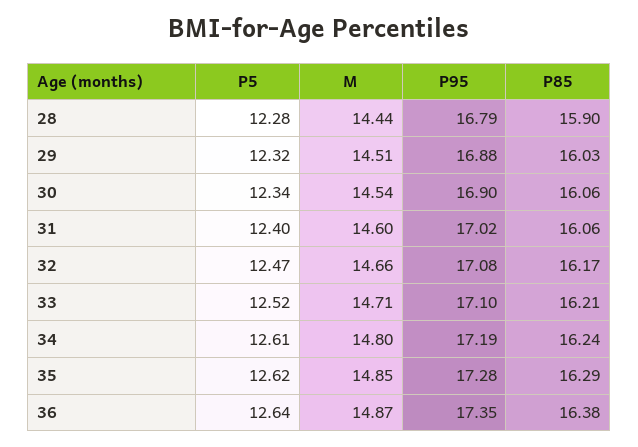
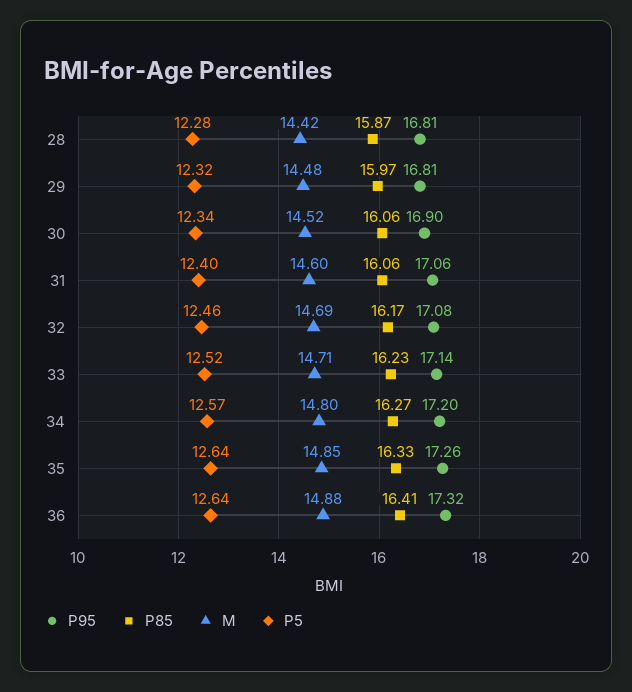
  {
    "P5": {
      "28": 12.28,
      "29": 12.32,
      "30": 12.34,
      "31": 12.4,
-     "32": 12.47,
+     "32": 12.46,
      "33": 12.52,
-     "34": 12.61,
+     "34": 12.57,
-     "35": 12.62,
+     "35": 12.64,
      "36": 12.64
    },
    "M": {
-     "28": 14.44,
+     "28": 14.42,
-     "29": 14.51,
+     "29": 14.48,
-     "30": 14.54,
+     "30": 14.52,
      "31": 14.6,
-     "32": 14.66,
+     "32": 14.69,
      "33": 14.71,
      "34": 14.8,
      "35": 14.85,
-     "36": 14.87
+     "36": 14.88
    },
    "P95": {
-     "28": 16.79,
+     "28": 16.81,
-     "29": 16.88,
+     "29": 16.81,
      "30": 16.9,
-     "31": 17.02,
+     "31": 17.06,
      "32": 17.08,
-     "33": 17.1,
+     "33": 17.14,
-     "34": 17.19,
+     "34": 17.2,
-     "35": 17.28,
+     "35": 17.26,
-     "36": 17.35
+     "36": 17.32
    },
    "P85": {
-     "28": 15.9,
+     "28": 15.87,
-     "29": 16.03,
+     "29": 15.97,
      "30": 16.06,
      "31": 16.06,
      "32": 16.17,
-     "33": 16.21,
+     "33": 16.23,
-     "34": 16.24,
+     "34": 16.27,
-     "35": 16.29,
+     "35": 16.33,
-     "36": 16.38
+     "36": 16.41
    }
  }

